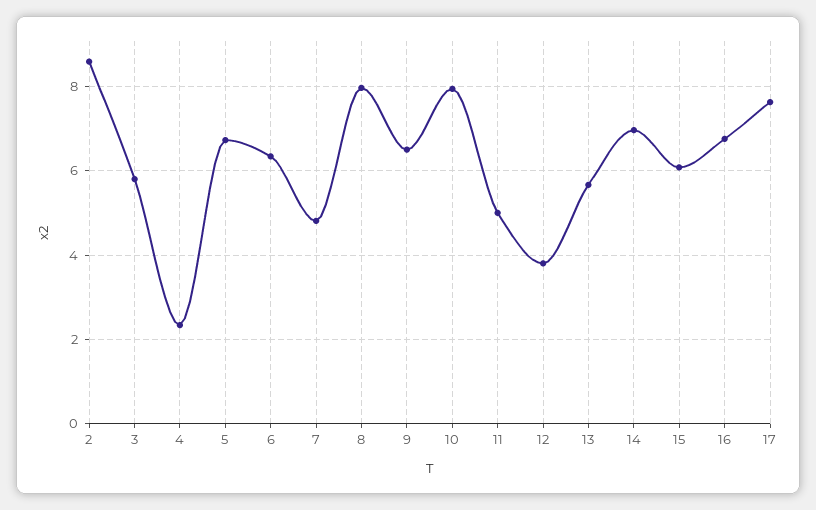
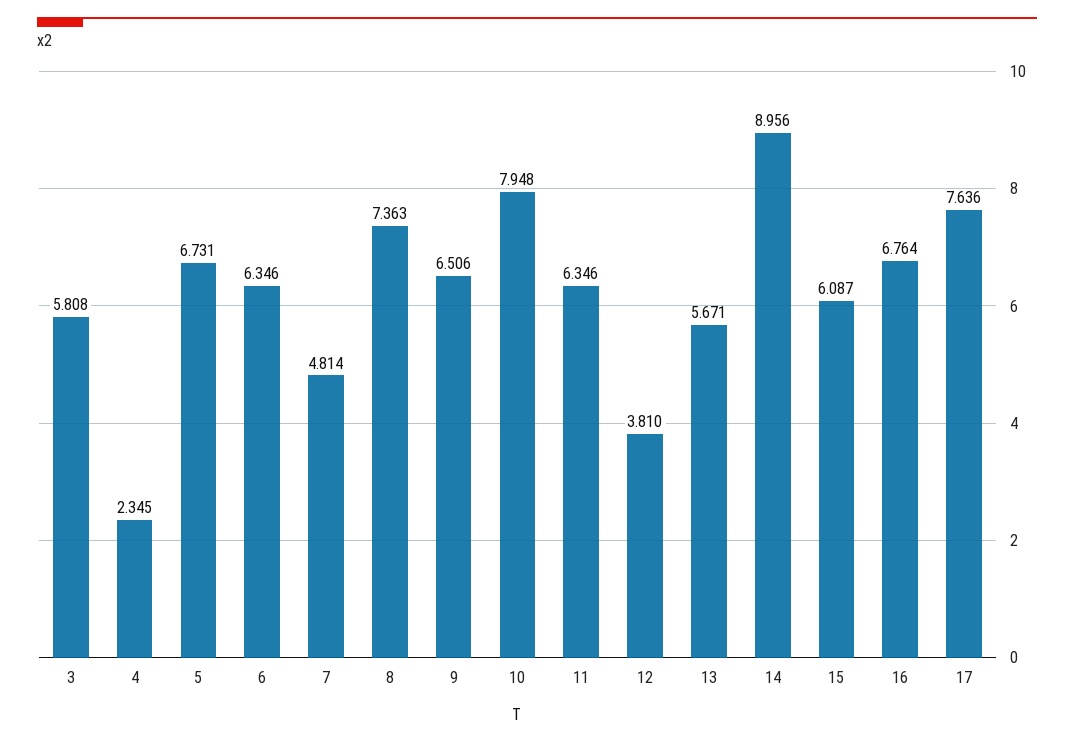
  {
-   "2": 8.6,
    "3": 5.808,
    "4": 2.345,
    "5": 6.731,
    "6": 6.346,
    "7": 4.814,
-   "8": 8,
+   "8": 7.363,
    "9": 6.506,
    "10": 7.948,
-   "11": 5,
+   "11": 6.346,
    "12": 3.81,
    "13": 5.671,
-   "14": 7,
+   "14": 8.956,
    "15": 6.087,
    "16": 6.764,
    "17": 7.636
  }

